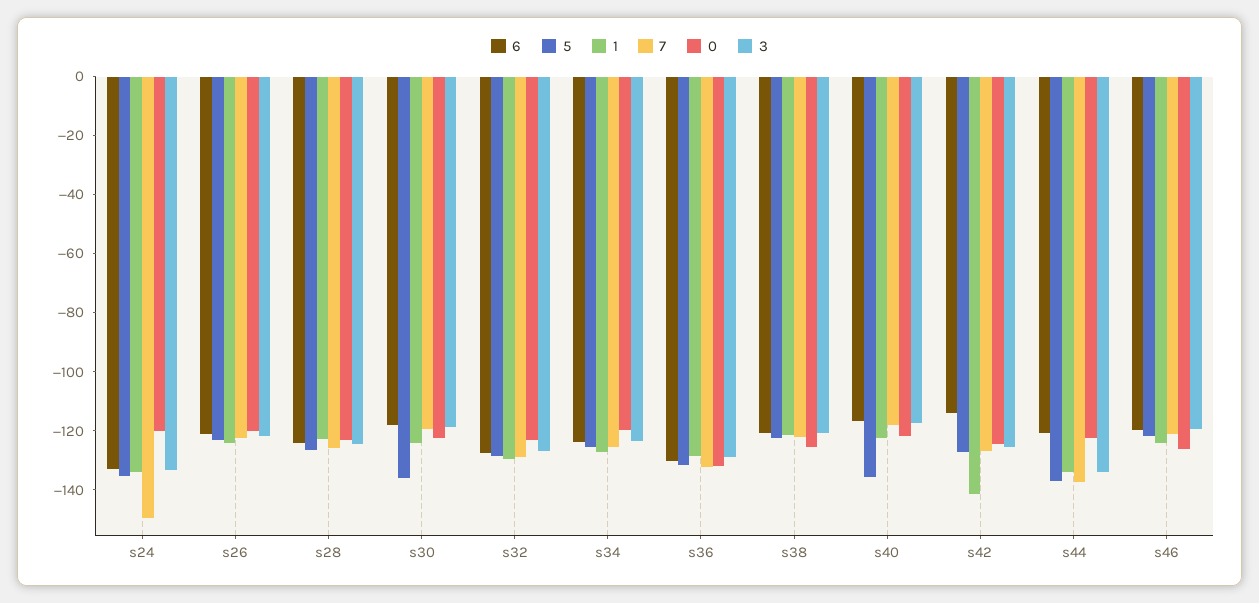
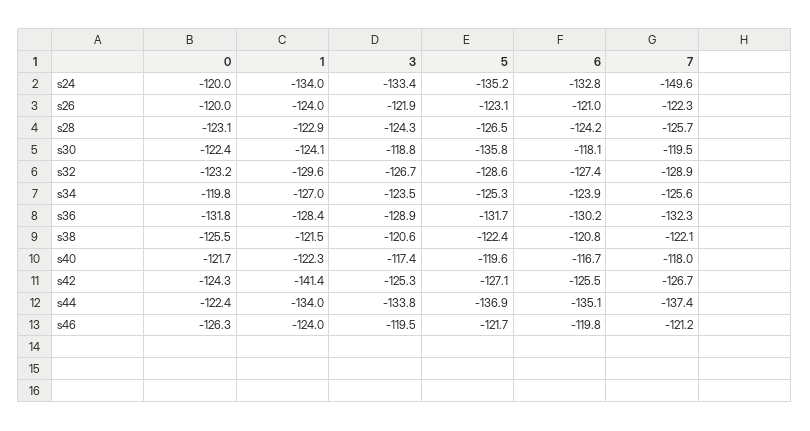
  {
    "6": {
      "s24": -132.8,
      "s26": -121,
      "s28": -124.2,
      "s30": -118.1,
      "s32": -127.4,
      "s34": -123.9,
      "s36": -130.2,
      "s38": -120.8,
      "s40": -116.7,
-     "s42": -115,
+     "s42": -125.5,
-     "s44": -120,
+     "s44": -135.1,
      "s46": -119.8
    },
    "5": {
      "s24": -135.2,
      "s26": -123.1,
      "s28": -126.5,
      "s30": -135.8,
      "s32": -128.6,
      "s34": -125.3,
      "s36": -131.7,
      "s38": -122.4,
-     "s40": -135,
+     "s40": -119.6,
      "s42": -127.1,
      "s44": -136.9,
      "s46": -121.7
    },
    "1": {
      "s24": -134,
      "s26": -124,
      "s28": -122.9,
      "s30": -124.1,
      "s32": -129.6,
      "s34": -127,
      "s36": -128.4,
      "s38": -121.5,
      "s40": -122.3,
      "s42": -141.4,
      "s44": -134,
      "s46": -124
    },
    "7": {
      "s24": -149.6,
      "s26": -122.3,
      "s28": -125.7,
      "s30": -119.5,
      "s32": -128.9,
      "s34": -125.6,
      "s36": -132.3,
      "s38": -122.1,
      "s40": -118,
      "s42": -126.7,
      "s44": -137.4,
      "s46": -121.2
    },
    "0": {
      "s24": -120,
      "s26": -120,
      "s28": -123.1,
      "s30": -122.4,
      "s32": -123.2,
      "s34": -119.8,
      "s36": -131.8,
      "s38": -125.5,
      "s40": -121.7,
      "s42": -124.3,
      "s44": -122.4,
      "s46": -126.3
    },
    "3": {
      "s24": -133.4,
      "s26": -121.9,
      "s28": -124.3,
      "s30": -118.8,
      "s32": -126.7,
      "s34": -123.5,
      "s36": -128.9,
      "s38": -120.6,
      "s40": -117.4,
      "s42": -125.3,
      "s44": -133.8,
      "s46": -119.5
    }
  }

